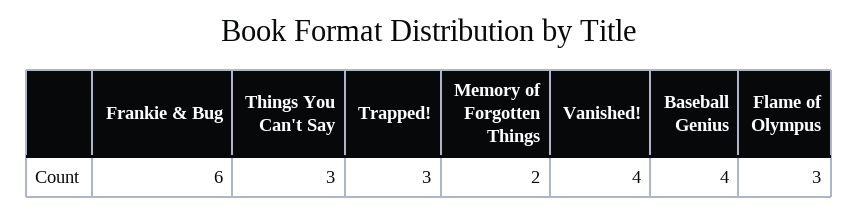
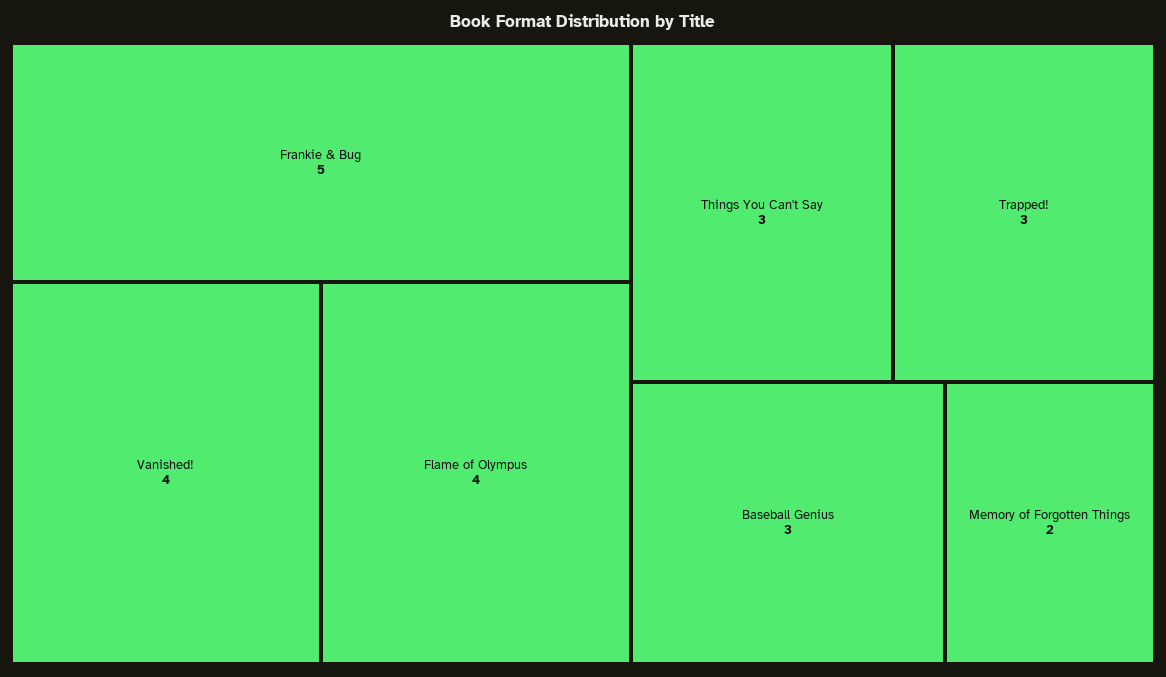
  {
-   "Frankie & Bug": 6,
+   "Frankie & Bug": 5,
    "Things You Can't Say": 3,
    "Trapped!": 3,
    "Memory of Forgotten Things": 2,
    "Vanished!": 4,
-   "Baseball Genius": 4,
+   "Baseball Genius": 3,
-   "Flame of Olympus": 3
+   "Flame of Olympus": 4
  }

